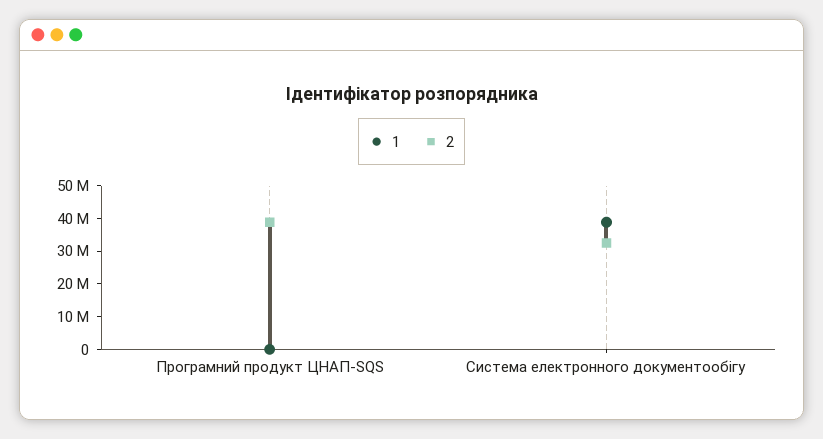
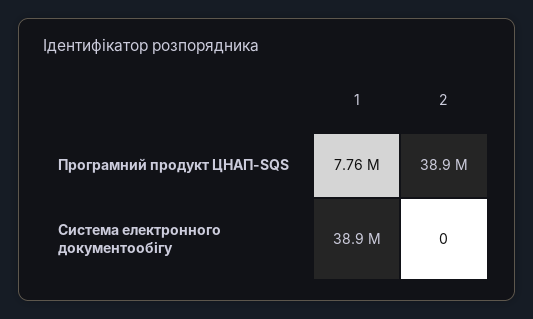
  {
    "1": {
-     "Програмний продукт ЦНАП-SQS": 0,
+     "Програмний продукт ЦНАП-SQS": 7760000,
      "Система електронного документообігу": 38900000
    },
    "2": {
      "Програмний продукт ЦНАП-SQS": 38900000,
-     "Система електронного документообігу": 32500000
+     "Система електронного документообігу": 0
    }
  }

